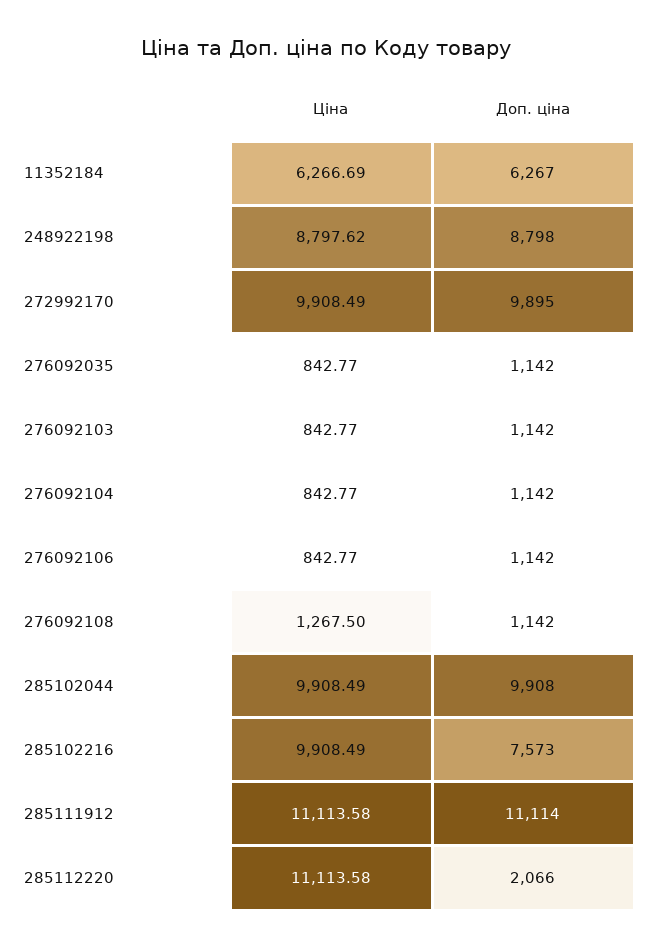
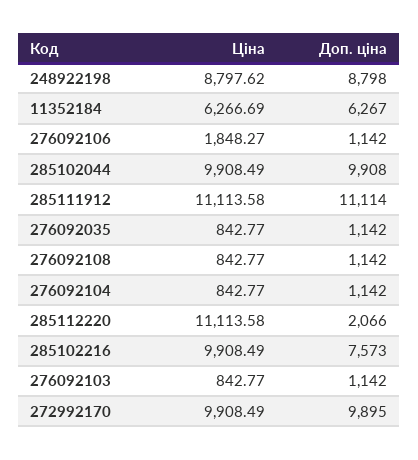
  {
    "Ціна": {
      "11352184": 6266.69,
      "248922198": 8797.62,
      "272992170": 9908.49,
      "276092035": 842.77,
      "276092103": 842.77,
      "276092104": 842.77,
-     "276092106": 842.77,
+     "276092106": 1848.27,
-     "276092108": 1267.5,
+     "276092108": 842.77,
      "285102044": 9908.49,
      "285102216": 9908.49,
      "285111912": 11113.58,
      "285112220": 11113.58
    },
    "Доп. ціна": {
      "11352184": 6267,
      "248922198": 8798,
      "272992170": 9895,
      "276092035": 1142,
      "276092103": 1142,
      "276092104": 1142,
      "276092106": 1142,
      "276092108": 1142,
      "285102044": 9908,
      "285102216": 7573,
      "285111912": 11114,
      "285112220": 2066
    }
  }

